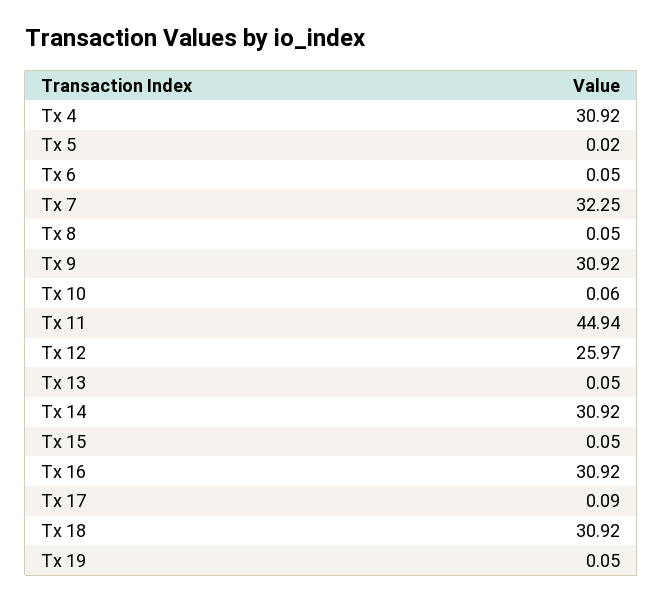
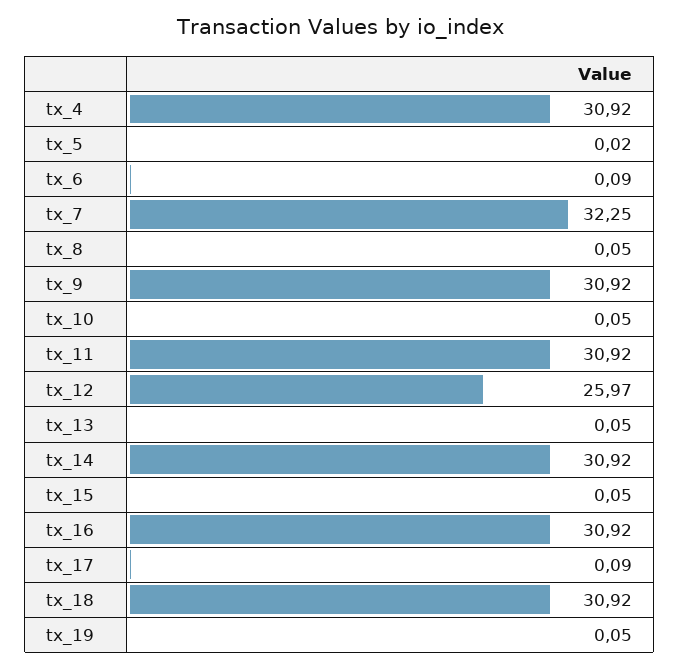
  {
    "Tx 4": 30.92,
    "Tx 5": 0.02,
-   "Tx 6": 0.05,
+   "Tx 6": 0.09,
    "Tx 7": 32.25,
    "Tx 8": 0.05,
    "Tx 9": 30.92,
-   "Tx 10": 0.06,
+   "Tx 10": 0.05,
-   "Tx 11": 44.94,
+   "Tx 11": 30.92,
    "Tx 12": 25.97,
    "Tx 13": 0.05,
    "Tx 14": 30.92,
    "Tx 15": 0.05,
    "Tx 16": 30.92,
    "Tx 17": 0.09,
    "Tx 18": 30.92,
    "Tx 19": 0.05
  }

